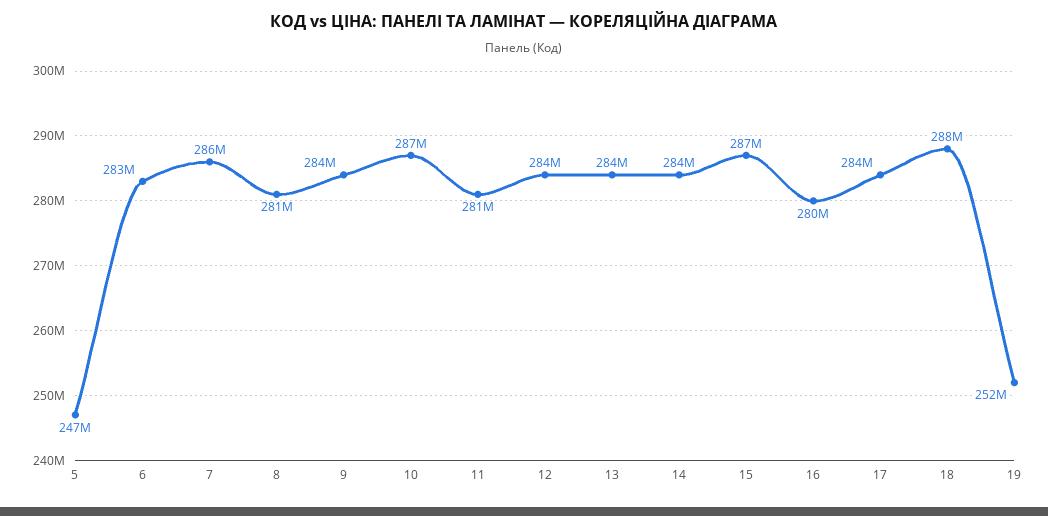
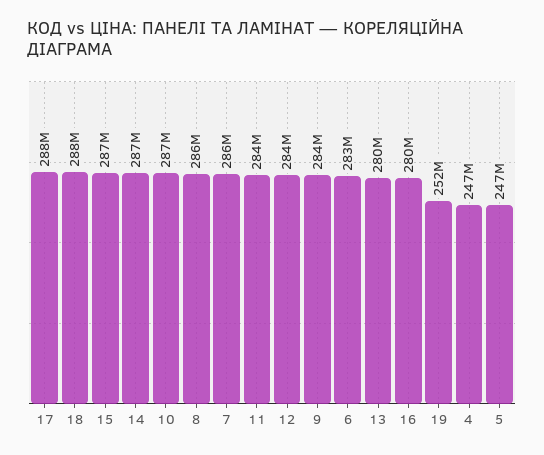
  {
    "5": 247000000,
    "6": 283000000,
    "7": 286000000,
-   "8": 281000000,
+   "8": 286000000,
    "9": 284000000,
    "10": 287000000,
-   "11": 281000000,
+   "11": 284000000,
    "12": 284000000,
-   "13": 284000000,
+   "13": 280000000,
-   "14": 284000000,
+   "14": 287000000,
    "15": 287000000,
    "16": 280000000,
-   "17": 284000000,
+   "17": 288000000,
    "18": 288000000,
-   "19": 252000000
+   "19": 252000000,
+   "4": 247000000
  }

